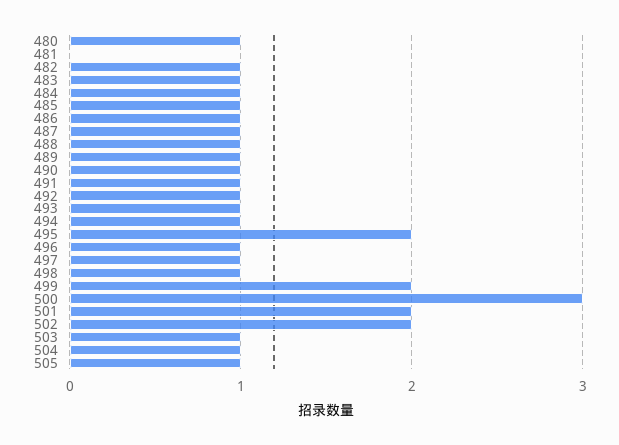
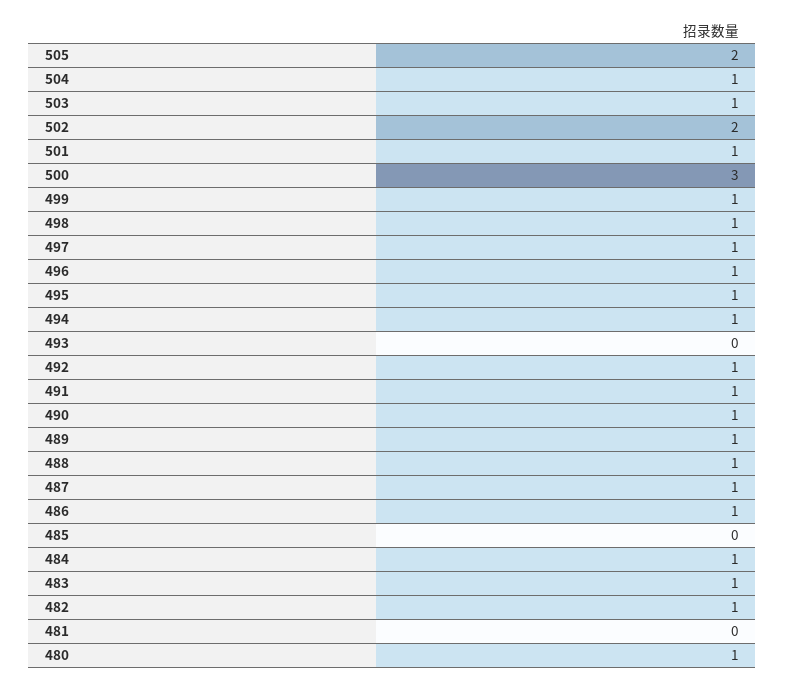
  {
    "480": 1,
    "481": 0,
    "482": 1,
    "483": 1,
    "484": 1,
-   "485": 1,
+   "485": 0,
    "486": 1,
    "487": 1,
    "488": 1,
    "489": 1,
    "490": 1,
    "491": 1,
    "492": 1,
-   "493": 1,
+   "493": 0,
    "494": 1,
-   "495": 2,
+   "495": 1,
    "496": 1,
    "497": 1,
    "498": 1,
-   "499": 2,
+   "499": 1,
    "500": 3,
-   "501": 2,
+   "501": 1,
    "502": 2,
    "503": 1,
    "504": 1,
-   "505": 1
+   "505": 2
  }

